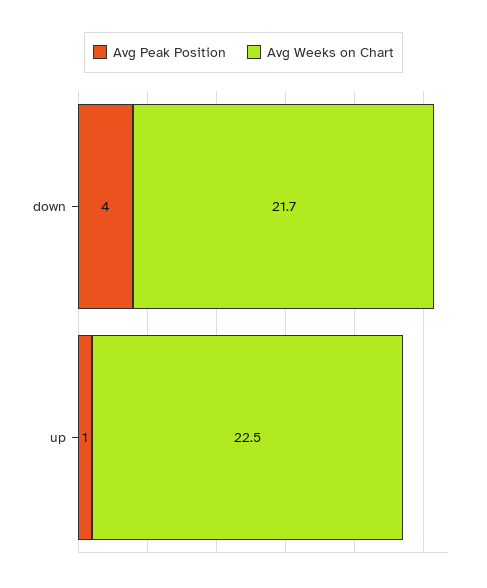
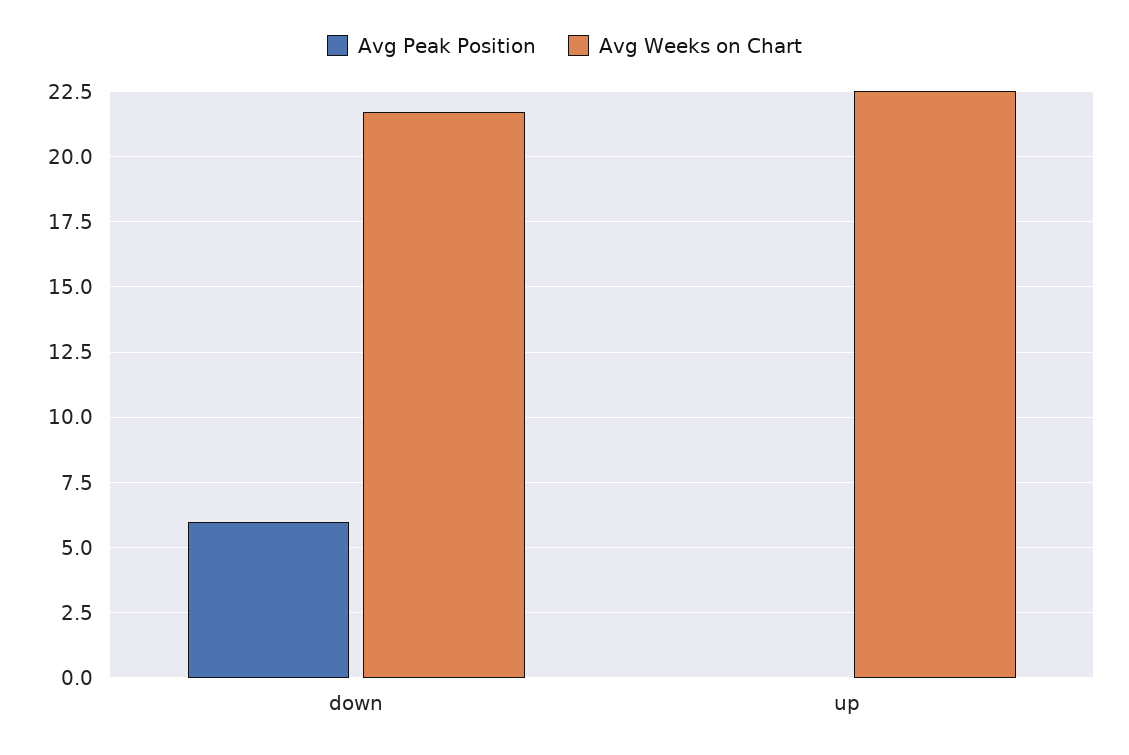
  {
    "Avg Peak Position": {
-     "down": 4,
+     "down": 6,
-     "up": 1
+     "up": 0
    },
    "Avg Weeks on Chart": {
      "down": 21.7,
      "up": 22.5
    }
  }

